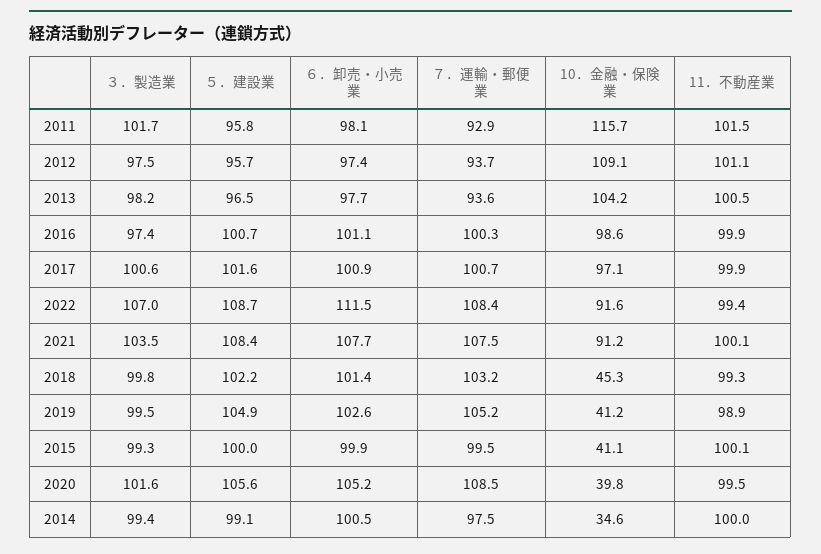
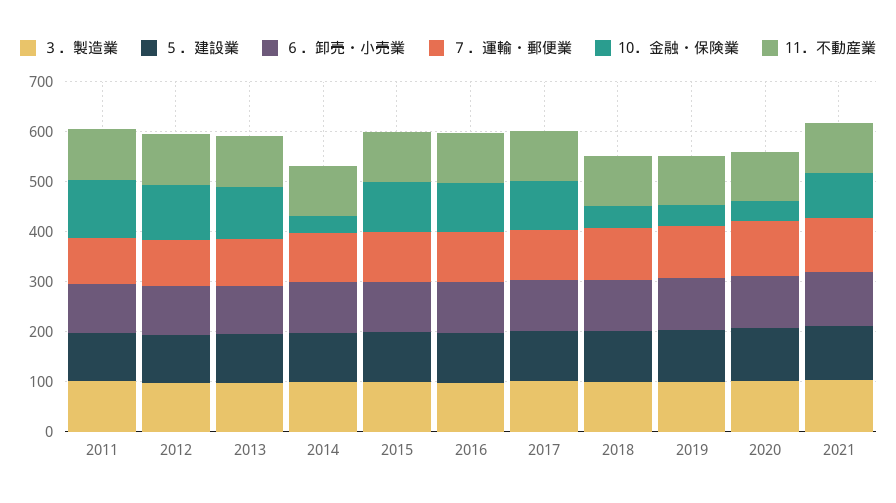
  {
    "３．製造業": {
      "2011": 101.7,
      "2012": 97.5,
      "2013": 98.2,
      "2016": 97.4,
      "2017": 100.6,
-     "2022": 107,
      "2021": 103.5,
      "2018": 99.8,
      "2019": 99.5,
      "2015": 99.3,
      "2020": 101.6,
      "2014": 99.4
    },
    "５．建設業": {
      "2011": 95.8,
      "2012": 95.7,
      "2013": 96.5,
      "2016": 100.7,
      "2017": 101.6,
-     "2022": 108.7,
      "2021": 108.4,
      "2018": 102.2,
      "2019": 104.9,
      "2015": 100,
      "2020": 105.6,
      "2014": 99.1
    },
    "６．卸売・小売業": {
      "2011": 98.1,
      "2012": 97.4,
      "2013": 97.7,
      "2016": 101.1,
      "2017": 100.9,
-     "2022": 111.5,
      "2021": 107.7,
      "2018": 101.4,
      "2019": 102.6,
      "2015": 99.9,
      "2020": 105.2,
      "2014": 100.5
    },
    "７．運輸・郵便業": {
      "2011": 92.9,
      "2012": 93.7,
      "2013": 93.6,
      "2016": 100.3,
      "2017": 100.7,
-     "2022": 108.4,
      "2021": 107.5,
      "2018": 103.2,
      "2019": 105.2,
      "2015": 99.5,
      "2020": 108.5,
      "2014": 97.5
    },
    "10．金融・保険業": {
      "2011": 115.7,
      "2012": 109.1,
      "2013": 104.2,
      "2016": 98.6,
      "2017": 97.1,
-     "2022": 91.6,
      "2021": 91.2,
      "2018": 45.3,
      "2019": 41.2,
-     "2015": 41.1,
+     "2015": 100,
      "2020": 39.8,
      "2014": 34.6
    },
    "11．不動産業": {
      "2011": 101.5,
      "2012": 101.1,
      "2013": 100.5,
      "2016": 99.9,
      "2017": 99.9,
-     "2022": 99.4,
      "2021": 100.1,
      "2018": 99.3,
      "2019": 98.9,
      "2015": 100.1,
      "2020": 99.5,
      "2014": 100
    }
  }

